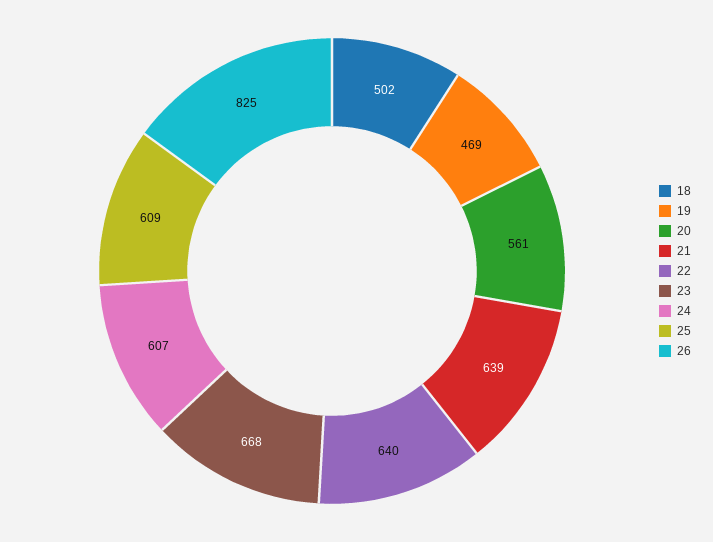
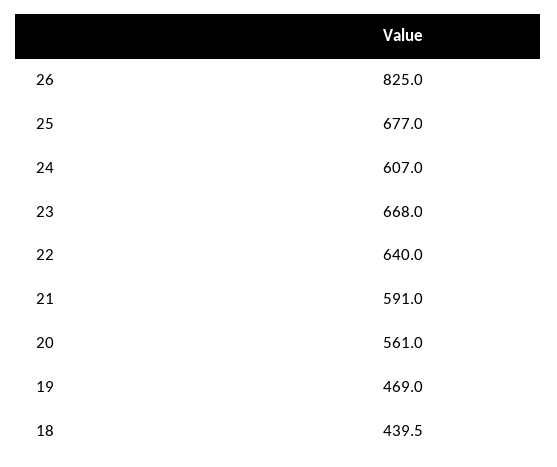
  {
-   "18": 502,
+   "18": 439.5,
    "19": 469,
    "20": 561,
-   "21": 639,
+   "21": 591,
    "22": 640,
    "23": 668,
    "24": 607,
-   "25": 609,
+   "25": 677,
    "26": 825
  }

